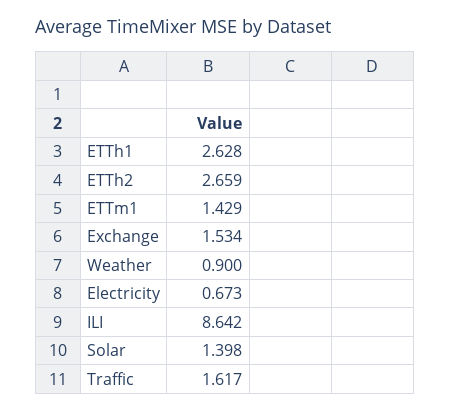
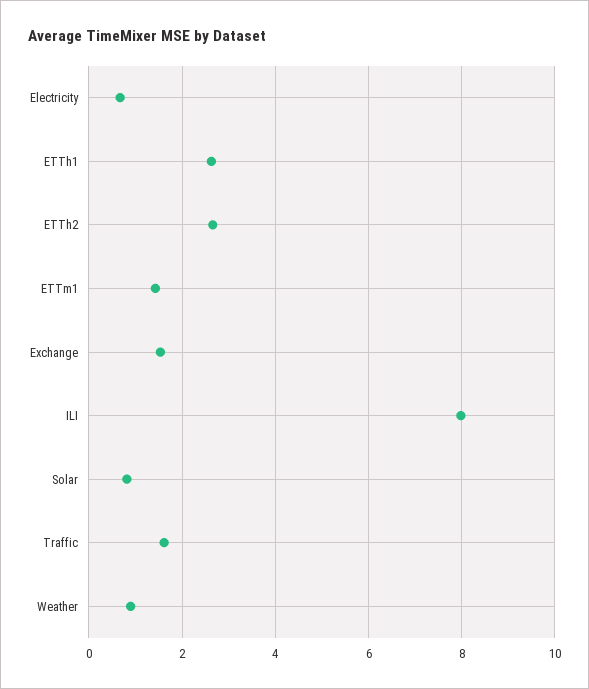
  {
    "ETTh1": 2.628,
    "ETTh2": 2.659,
    "ETTm1": 1.429,
    "Exchange": 1.534,
    "Weather": 0.9,
    "Electricity": 0.673,
-   "ILI": 8.642,
+   "ILI": 8,
-   "Solar": 1.398,
+   "Solar": 0.8,
    "Traffic": 1.617
  }

